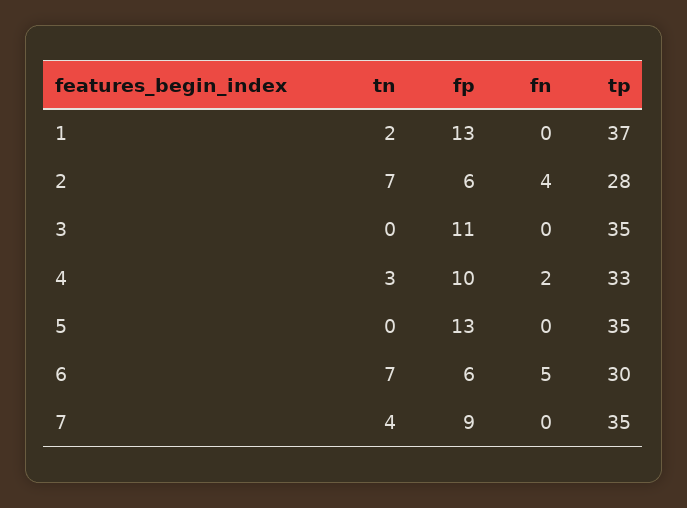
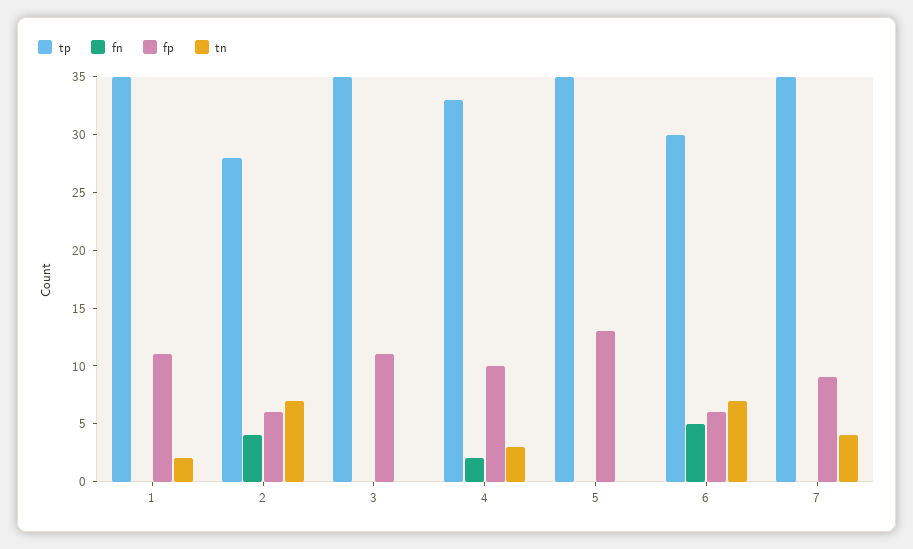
  {
    "tn": {
      "1": 2,
      "2": 7,
      "3": 0,
      "4": 3,
      "5": 0,
      "6": 7,
      "7": 4
    },
    "fp": {
-     "1": 13,
+     "1": 11,
      "2": 6,
      "3": 11,
      "4": 10,
      "5": 13,
      "6": 6,
      "7": 9
    },
    "fn": {
      "1": 0,
      "2": 4,
      "3": 0,
      "4": 2,
      "5": 0,
      "6": 5,
      "7": 0
    },
    "tp": {
-     "1": 37,
+     "1": 35,
      "2": 28,
      "3": 35,
      "4": 33,
      "5": 35,
      "6": 30,
      "7": 35
    }
  }

